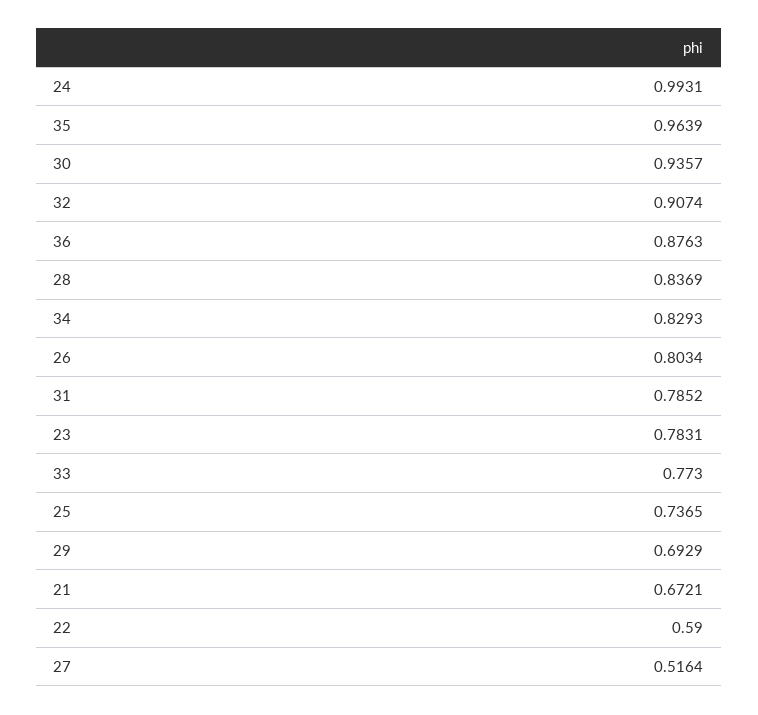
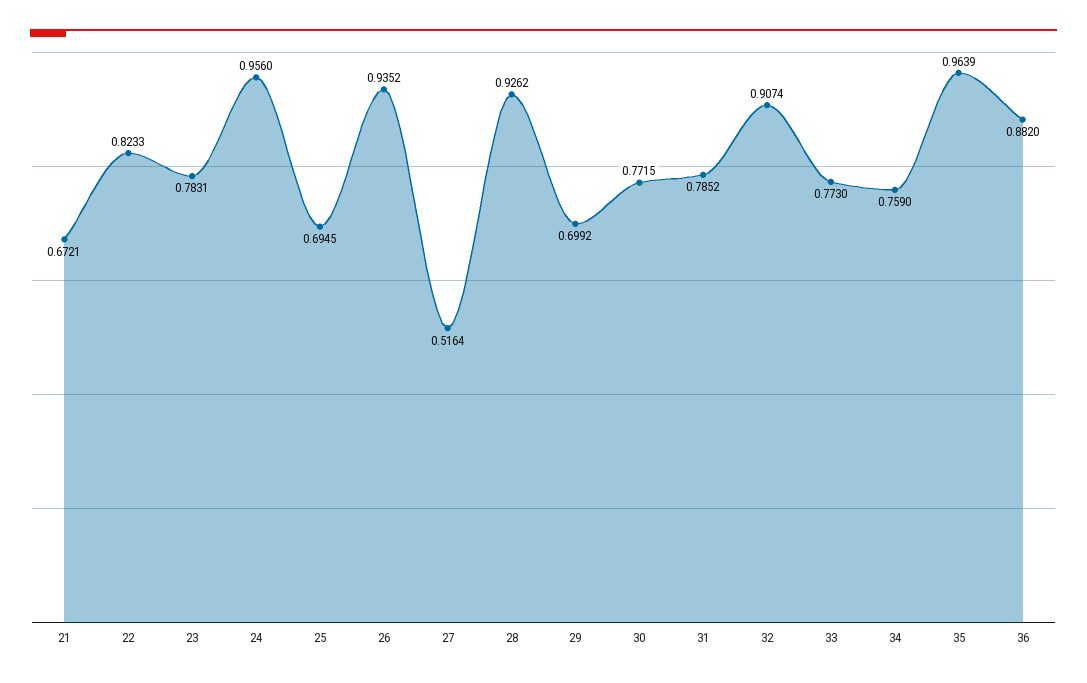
  {
-   "24": 0.9931,
+   "24": 0.956,
    "35": 0.9639,
-   "30": 0.9357,
+   "30": 0.7715,
    "32": 0.9074,
-   "36": 0.8763,
+   "36": 0.882,
-   "28": 0.8369,
+   "28": 0.9262,
-   "34": 0.8293,
+   "34": 0.759,
-   "26": 0.8034,
+   "26": 0.9352,
    "31": 0.7852,
    "23": 0.7831,
    "33": 0.773,
-   "25": 0.7365,
+   "25": 0.6945,
-   "29": 0.6929,
+   "29": 0.6992,
    "21": 0.6721,
-   "22": 0.59,
+   "22": 0.8233,
    "27": 0.5164
  }

